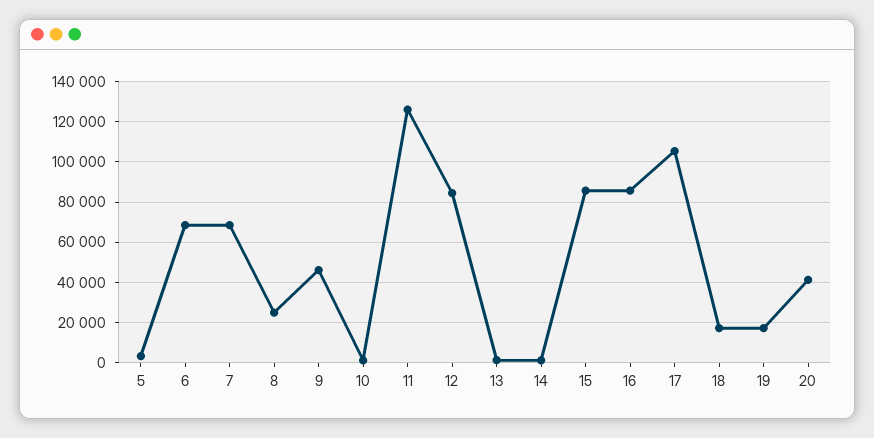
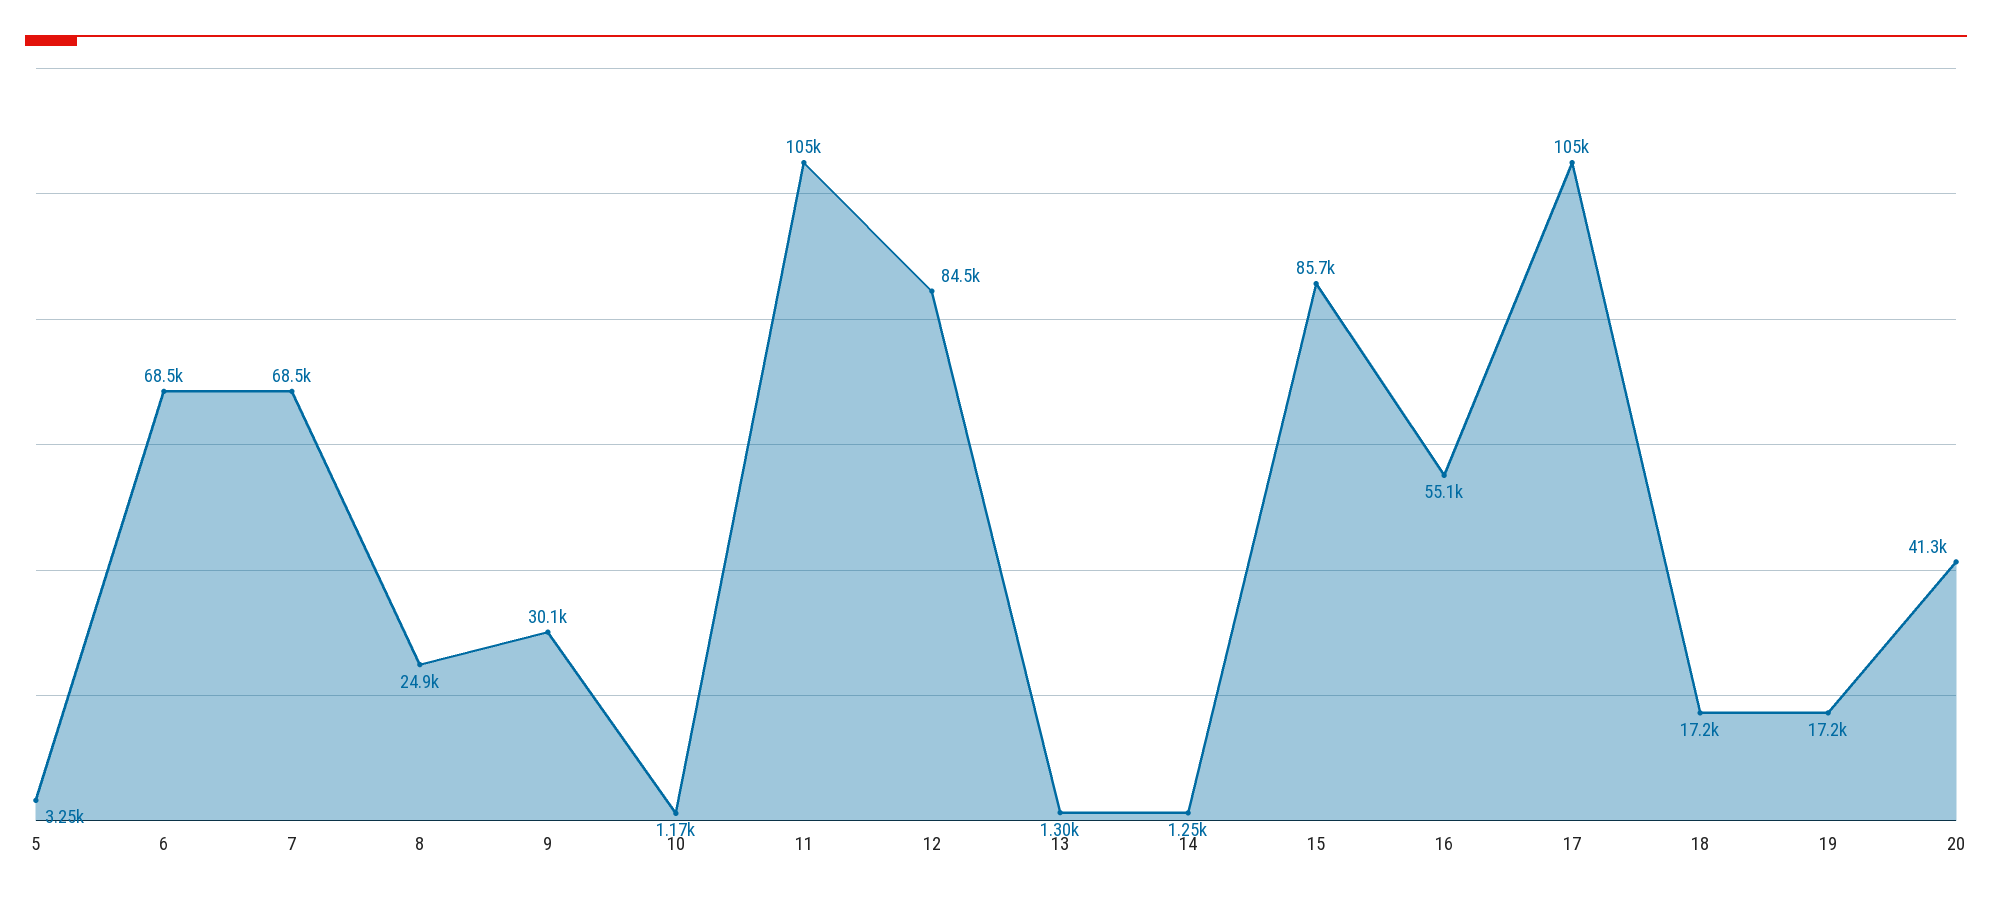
  {
    "5": 3250,
    "6": 68500,
    "7": 68500,
    "8": 24900,
-   "9": 45000,
+   "9": 30100,
    "10": 1170,
-   "11": 125000,
+   "11": 105000,
    "12": 84500,
    "13": 1300,
    "14": 1250,
    "15": 85700,
-   "16": 85000,
+   "16": 55100,
    "17": 105000,
    "18": 17200,
    "19": 17200,
    "20": 41300
  }

